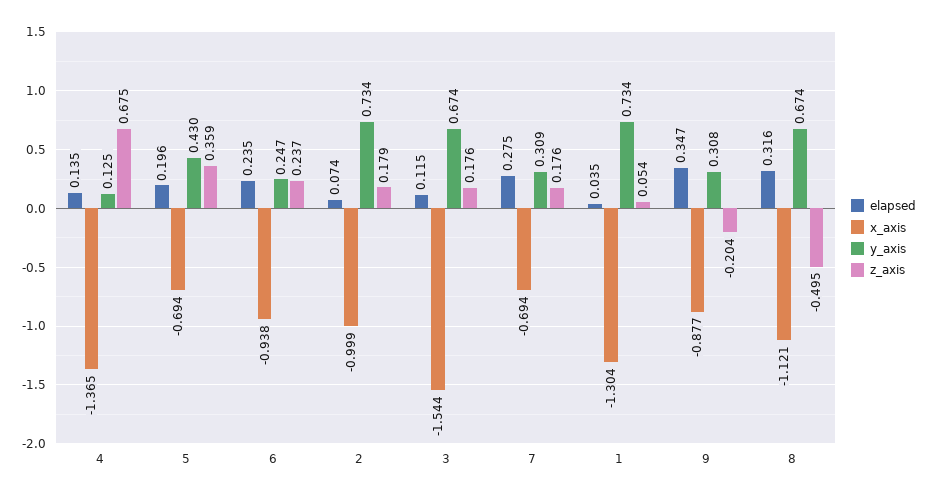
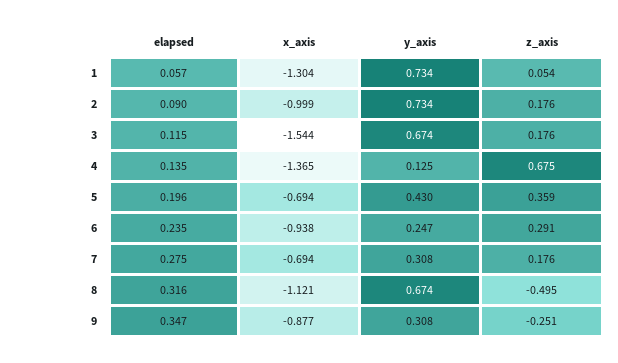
  {
    "elapsed": {
      "4": 0.135,
      "5": 0.196,
      "6": 0.235,
-     "2": 0.074,
+     "2": 0.09,
      "3": 0.115,
      "7": 0.275,
-     "1": 0.035,
+     "1": 0.057,
      "9": 0.347,
      "8": 0.316
    },
    "x_axis": {
      "4": -1.365,
      "5": -0.694,
      "6": -0.938,
      "2": -0.999,
      "3": -1.544,
      "7": -0.694,
      "1": -1.304,
      "9": -0.877,
      "8": -1.121
    },
    "y_axis": {
      "4": 0.125,
      "5": 0.43,
      "6": 0.247,
      "2": 0.734,
      "3": 0.674,
-     "7": 0.309,
+     "7": 0.308,
      "1": 0.734,
      "9": 0.308,
      "8": 0.674
    },
    "z_axis": {
      "4": 0.675,
      "5": 0.359,
-     "6": 0.237,
+     "6": 0.291,
-     "2": 0.179,
+     "2": 0.176,
      "3": 0.176,
      "7": 0.176,
      "1": 0.054,
-     "9": -0.204,
+     "9": -0.251,
      "8": -0.495
    }
  }

